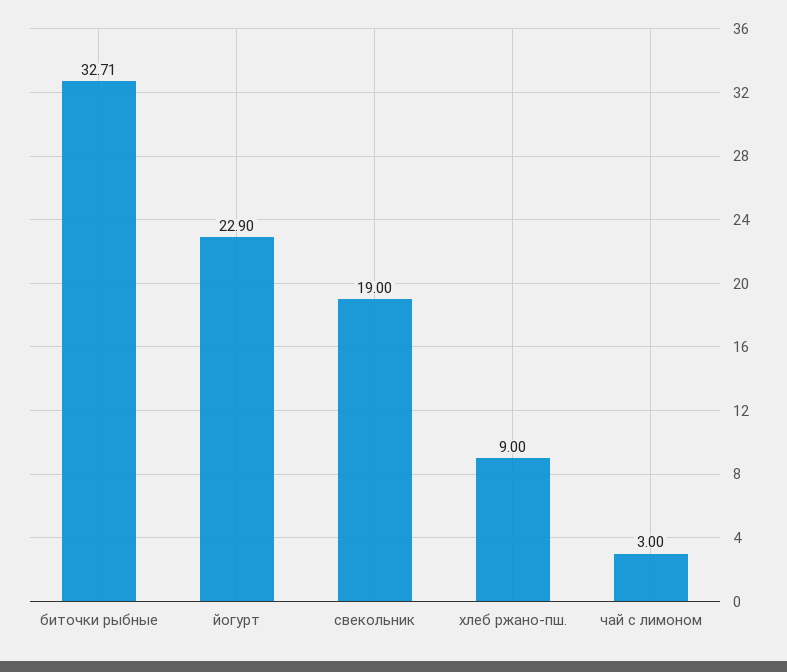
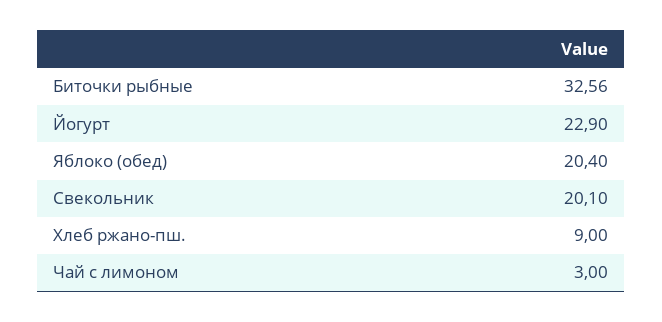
  {
-   "биточки рыбные": 32.71,
+   "биточки рыбные": 32.56,
    "йогурт": 22.9,
-   "свекольник": 19,
+   "свекольник": 20.1,
    "хлеб ржано-пш.": 9,
-   "чай с лимоном": 3
+   "чай с лимоном": 3,
+   "Яблоко (обед)": 20.4
  }

